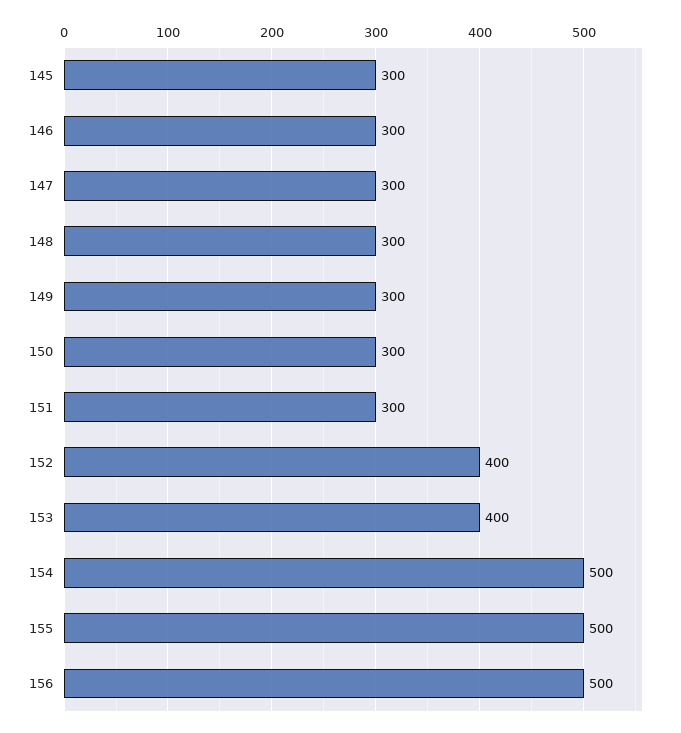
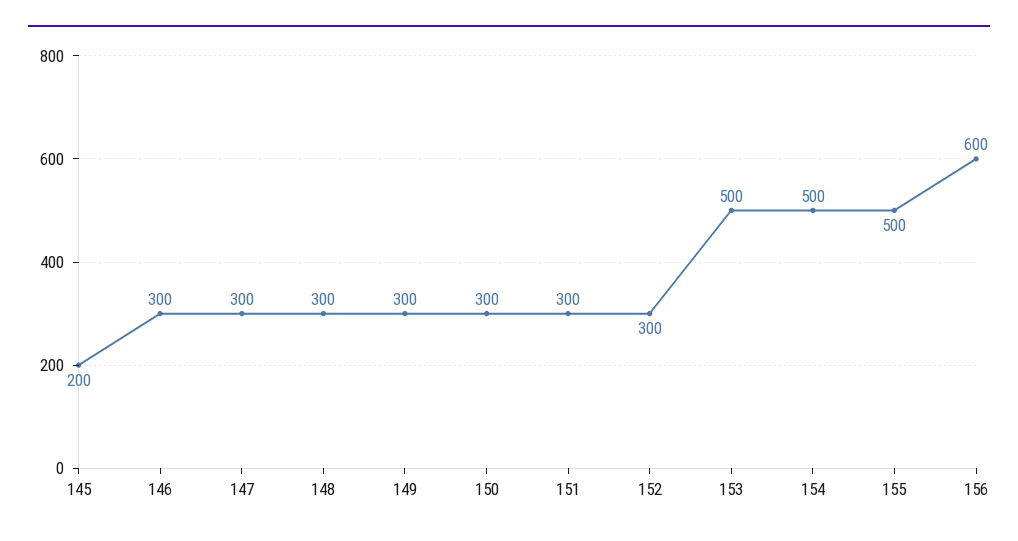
  {
-   "145": 300,
+   "145": 200,
    "146": 300,
    "147": 300,
    "148": 300,
    "149": 300,
    "150": 300,
    "151": 300,
-   "152": 400,
+   "152": 300,
-   "153": 400,
+   "153": 500,
    "154": 500,
    "155": 500,
-   "156": 500
+   "156": 600
  }

